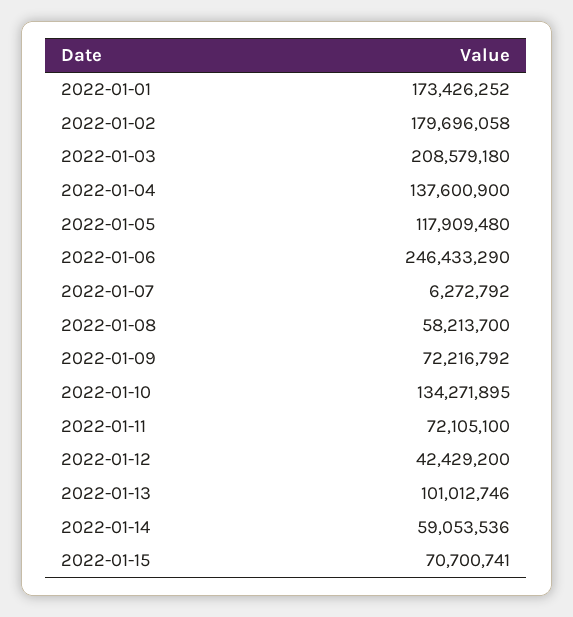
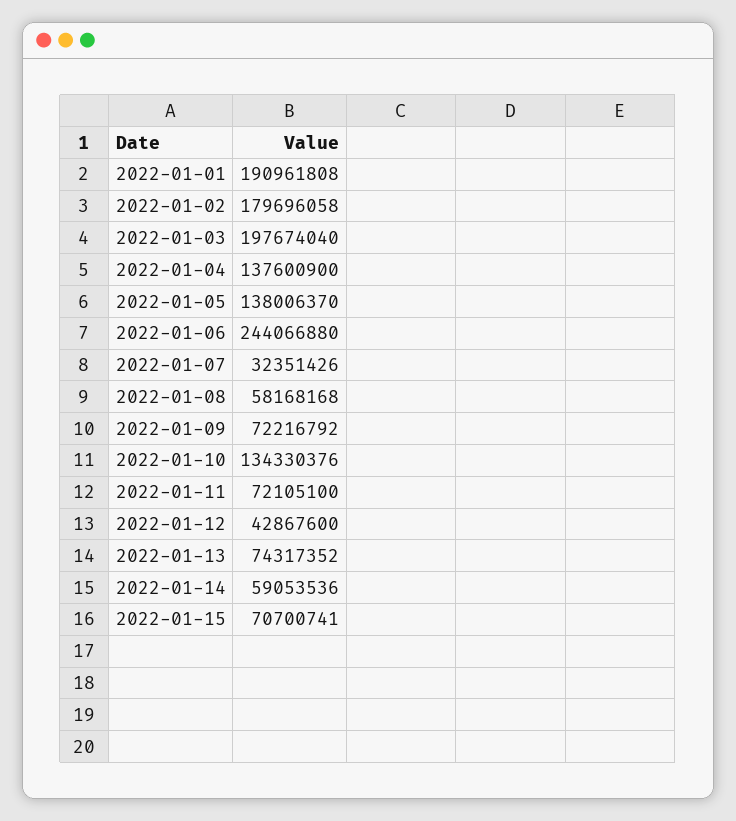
  {
-   "2022-01-01": 173426252,
+   "2022-01-01": 190961808,
    "2022-01-02": 179696058,
-   "2022-01-03": 208579180,
+   "2022-01-03": 197674040,
    "2022-01-04": 137600900,
-   "2022-01-05": 117909480,
+   "2022-01-05": 138006370,
-   "2022-01-06": 246433290,
+   "2022-01-06": 244066880,
-   "2022-01-07": 6272792,
+   "2022-01-07": 32351426,
-   "2022-01-08": 58213700,
+   "2022-01-08": 58168168,
    "2022-01-09": 72216792,
-   "2022-01-10": 134271895,
+   "2022-01-10": 134330376,
    "2022-01-11": 72105100,
-   "2022-01-12": 42429200,
+   "2022-01-12": 42867600,
-   "2022-01-13": 101012746,
+   "2022-01-13": 74317352,
    "2022-01-14": 59053536,
    "2022-01-15": 70700741
  }

